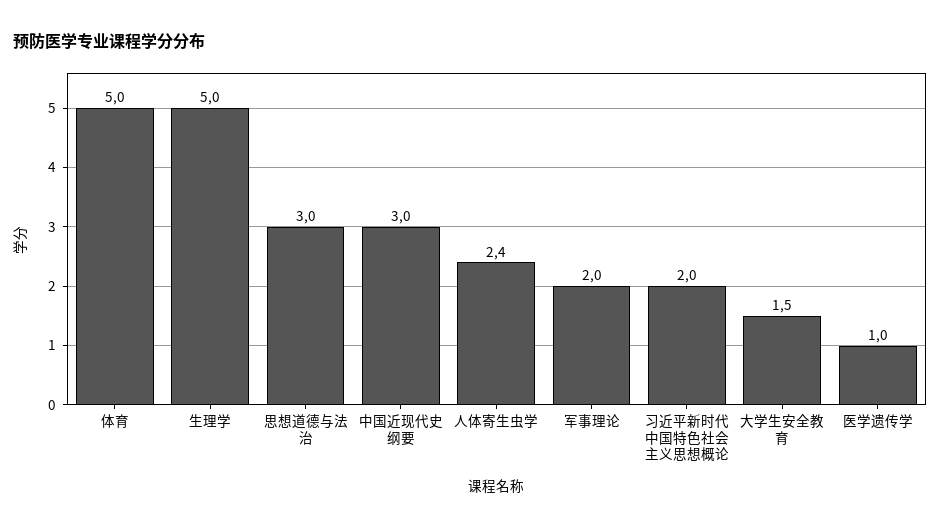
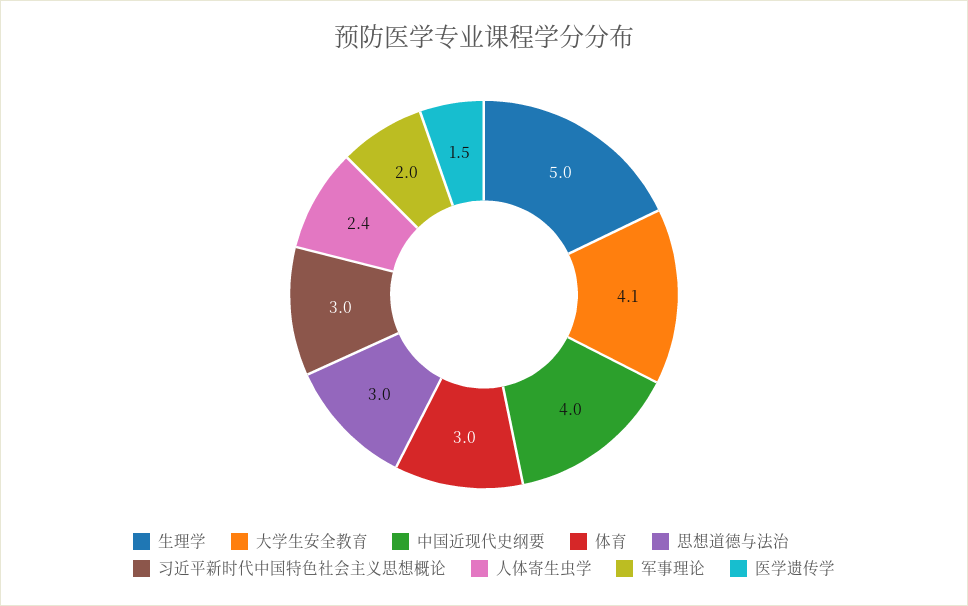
  {
-   "体育": 5,
+   "体育": 3,
    "生理学": 5,
    "思想道德与法治": 3,
-   "中国近现代史纲要": 3,
+   "中国近现代史纲要": 4,
    "人体寄生虫学": 2.4,
    "军事理论": 2,
-   "习近平新时代中国特色社会主义思想概论": 2,
+   "习近平新时代中国特色社会主义思想概论": 3,
-   "大学生安全教育": 1.5,
+   "大学生安全教育": 4.1,
-   "医学遗传学": 1
+   "医学遗传学": 1.5
  }

